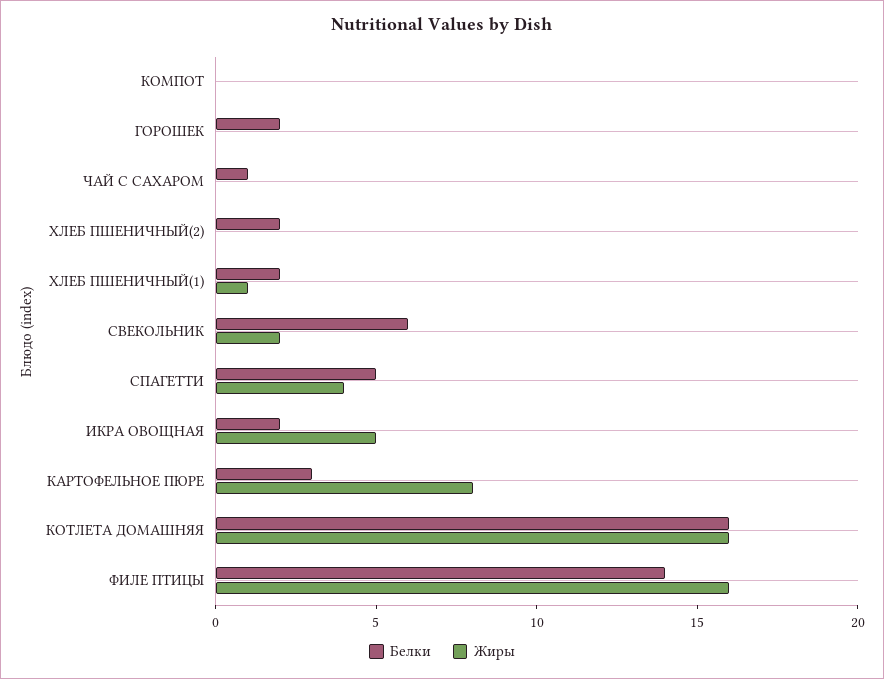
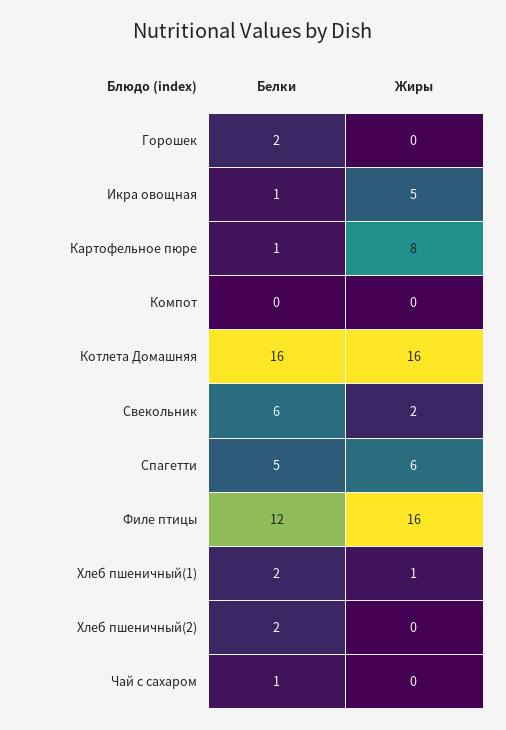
  {
    "Белки": {
      "КОМПОТ": 0,
      "ГОРОШЕК": 2,
      "ЧАЙ С САХАРОМ": 1,
      "ХЛЕБ ПШЕНИЧНЫЙ(2)": 2,
      "ХЛЕБ ПШЕНИЧНЫЙ(1)": 2,
      "СВЕКОЛЬНИК": 6,
      "СПАГЕТТИ": 5,
-     "ИКРА ОВОЩНАЯ": 2,
+     "ИКРА ОВОЩНАЯ": 1,
-     "КАРТОФЕЛЬНОЕ ПЮРЕ": 3,
+     "КАРТОФЕЛЬНОЕ ПЮРЕ": 1,
      "КОТЛЕТА ДОМАШНЯЯ": 16,
-     "ФИЛЕ ПТИЦЫ": 14
+     "ФИЛЕ ПТИЦЫ": 12
    },
    "Жиры": {
      "КОМПОТ": 0,
      "ГОРОШЕК": 0,
      "ЧАЙ С САХАРОМ": 0,
      "ХЛЕБ ПШЕНИЧНЫЙ(2)": 0,
      "ХЛЕБ ПШЕНИЧНЫЙ(1)": 1,
      "СВЕКОЛЬНИК": 2,
-     "СПАГЕТТИ": 4,
+     "СПАГЕТТИ": 6,
      "ИКРА ОВОЩНАЯ": 5,
      "КАРТОФЕЛЬНОЕ ПЮРЕ": 8,
      "КОТЛЕТА ДОМАШНЯЯ": 16,
      "ФИЛЕ ПТИЦЫ": 16
    }
  }

